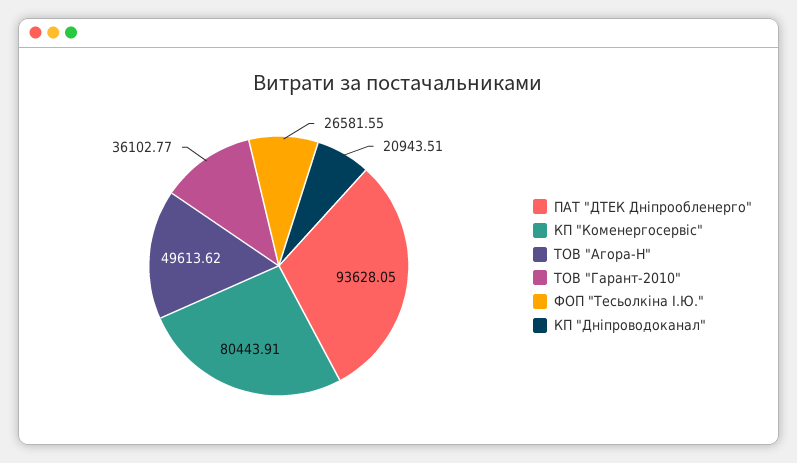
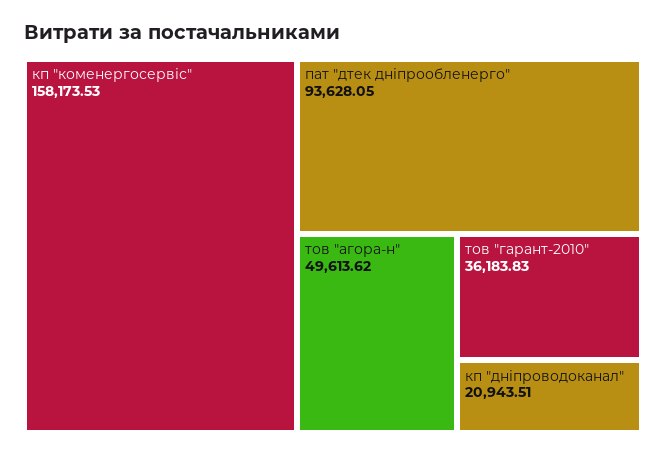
  {
    "ПАТ \"ДТЕК Дніпрообленерго\"": 93628.05,
-   "КП \"Коменергосервіс\"": 80443.91,
+   "КП \"Коменергосервіс\"": 158173.53,
    "ТОВ \"Агора-Н\"": 49613.62,
-   "ТОВ \"Гарант-2010\"": 36102.77,
+   "ТОВ \"Гарант-2010\"": 36183.83,
-   "ФОП \"Тесьолкіна І.Ю.\"": 26581.55,
    "КП \"Дніпроводоканал\"": 20943.51
  }

